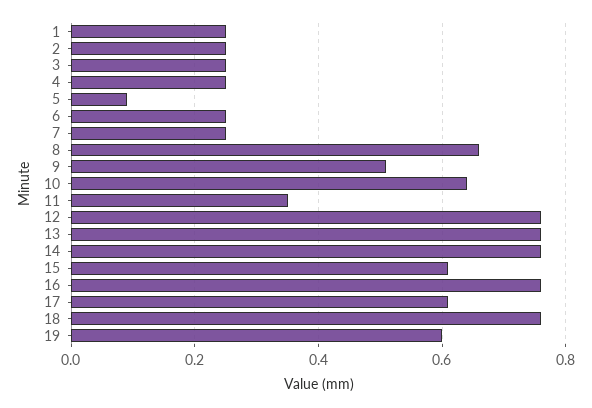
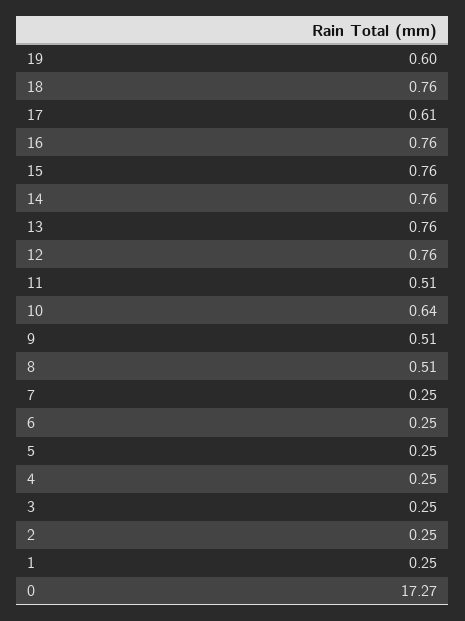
  {
    "1": 0.25,
    "2": 0.25,
    "3": 0.25,
    "4": 0.25,
-   "5": 0.1,
+   "5": 0.25,
    "6": 0.25,
    "7": 0.25,
-   "8": 0.65,
+   "8": 0.51,
    "9": 0.51,
    "10": 0.64,
-   "11": 0.35,
+   "11": 0.51,
    "12": 0.76,
    "13": 0.76,
    "14": 0.76,
-   "15": 0.6,
+   "15": 0.76,
    "16": 0.76,
    "17": 0.61,
    "18": 0.76,
-   "19": 0.6
+   "19": 0.6,
+   "0": 17.27
  }

